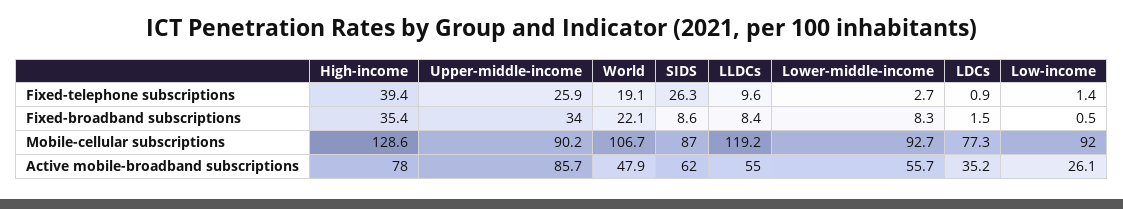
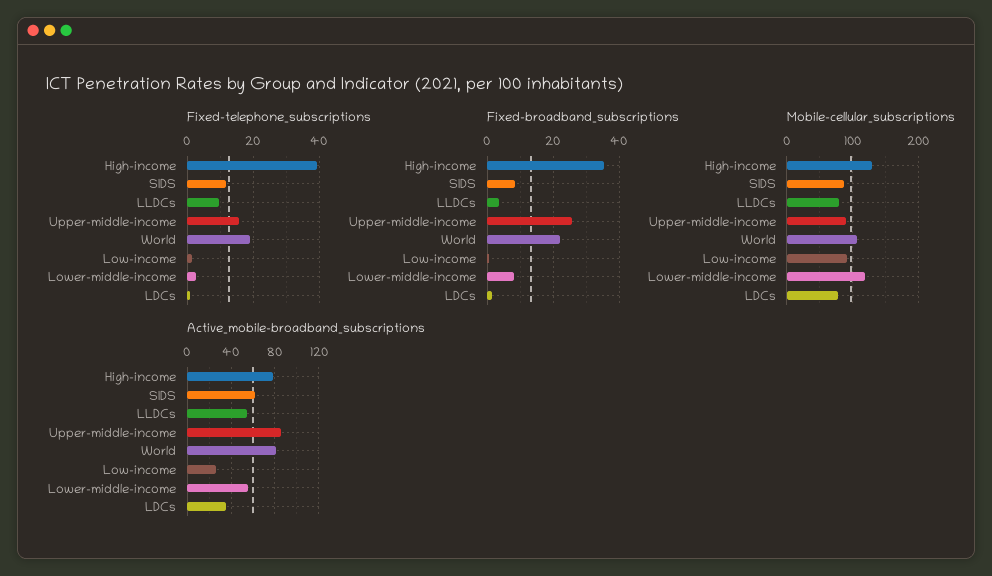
  {
    "Fixed-telephone subscriptions": {
      "High-income": 39.4,
-     "Upper-middle-income": 25.9,
+     "Upper-middle-income": 16,
      "World": 19.1,
-     "SIDS": 26.3,
+     "SIDS": 12,
      "LLDCs": 9.6,
      "Lower-middle-income": 2.7,
      "LDCs": 0.9,
      "Low-income": 1.4
    },
    "Fixed-broadband subscriptions": {
      "High-income": 35.4,
-     "Upper-middle-income": 34,
+     "Upper-middle-income": 26,
      "World": 22.1,
      "SIDS": 8.6,
-     "LLDCs": 8.4,
+     "LLDCs": 4,
      "Lower-middle-income": 8.3,
      "LDCs": 1.5,
      "Low-income": 0.5
    },
    "Mobile-cellular subscriptions": {
      "High-income": 128.6,
      "Upper-middle-income": 90.2,
      "World": 106.7,
      "SIDS": 87,
-     "LLDCs": 119.2,
+     "LLDCs": 80,
-     "Lower-middle-income": 92.7,
+     "Lower-middle-income": 120,
      "LDCs": 77.3,
      "Low-income": 92
    },
    "Active mobile-broadband subscriptions": {
      "High-income": 78,
      "Upper-middle-income": 85.7,
-     "World": 47.9,
+     "World": 80,
      "SIDS": 62,
      "LLDCs": 55,
      "Lower-middle-income": 55.7,
      "LDCs": 35.2,
      "Low-income": 26.1
    }
  }

